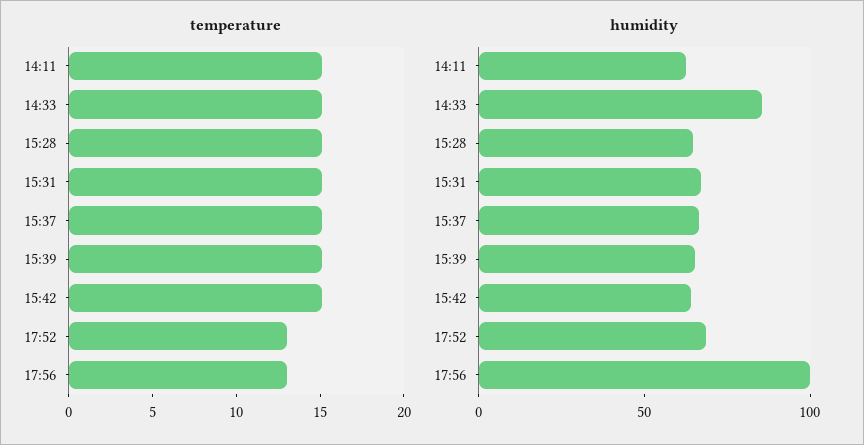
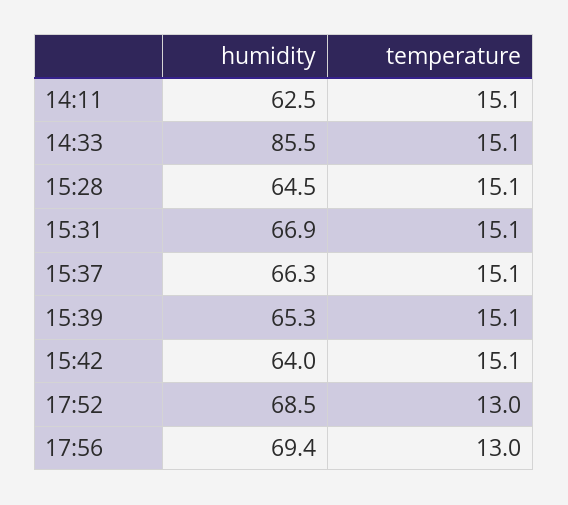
  {
    "temperature": {
      "14:11": 15.1,
      "14:33": 15.1,
      "15:28": 15.1,
      "15:31": 15.1,
      "15:37": 15.1,
      "15:39": 15.1,
      "15:42": 15.1,
      "17:52": 13,
      "17:56": 13
    },
    "humidity": {
      "14:11": 62.5,
      "14:33": 85.5,
      "15:28": 64.5,
      "15:31": 66.9,
      "15:37": 66.3,
      "15:39": 65.3,
      "15:42": 64,
      "17:52": 68.5,
-     "17:56": 100
+     "17:56": 69.4
    }
  }

